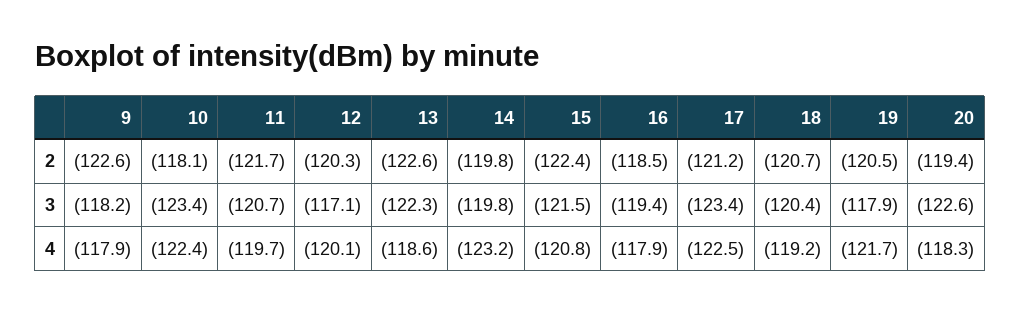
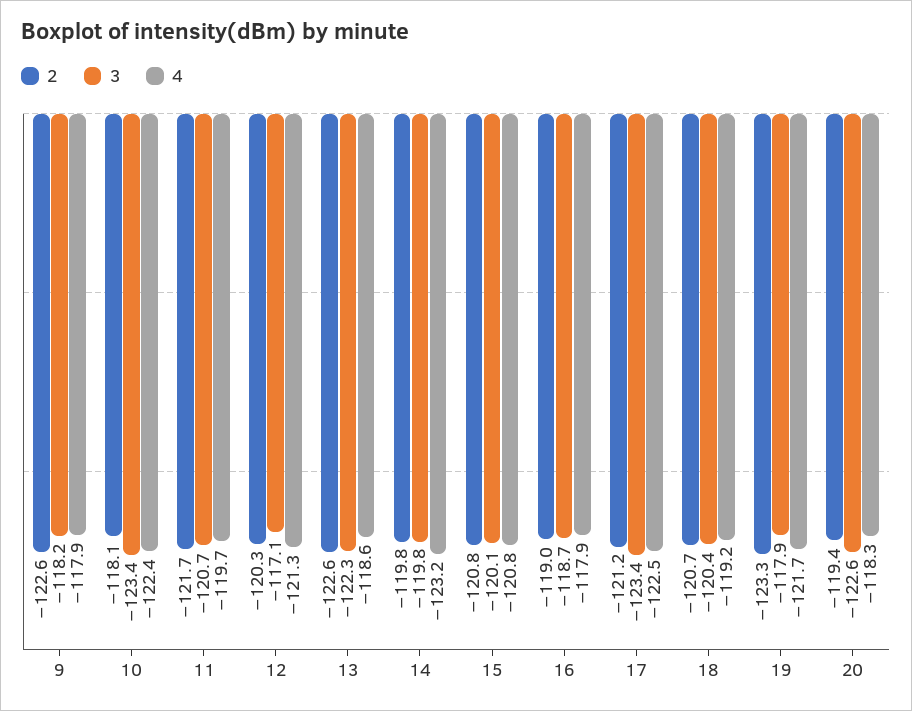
  {
    "2": {
      "9": -122.6,
      "10": -118.1,
      "11": -121.7,
      "12": -120.3,
      "13": -122.6,
      "14": -119.8,
-     "15": -122.4,
+     "15": -120.8,
-     "16": -118.5,
+     "16": -119,
      "17": -121.2,
      "18": -120.7,
-     "19": -120.5,
+     "19": -123.3,
      "20": -119.4
    },
    "3": {
      "9": -118.2,
      "10": -123.4,
      "11": -120.7,
      "12": -117.1,
      "13": -122.3,
      "14": -119.8,
-     "15": -121.5,
+     "15": -120.1,
-     "16": -119.4,
+     "16": -118.7,
      "17": -123.4,
      "18": -120.4,
      "19": -117.9,
      "20": -122.6
    },
    "4": {
      "9": -117.9,
      "10": -122.4,
      "11": -119.7,
-     "12": -120.1,
+     "12": -121.3,
      "13": -118.6,
      "14": -123.2,
      "15": -120.8,
      "16": -117.9,
      "17": -122.5,
      "18": -119.2,
      "19": -121.7,
      "20": -118.3
    }
  }

